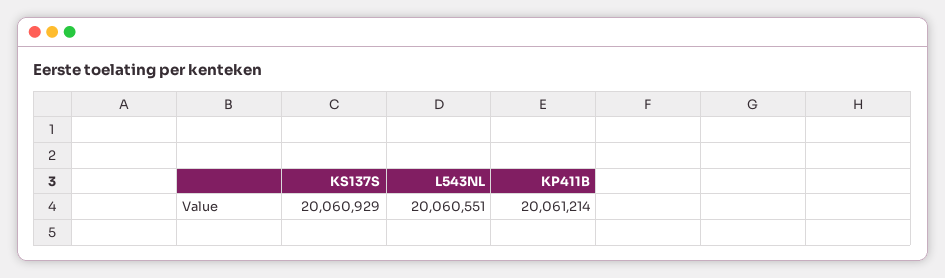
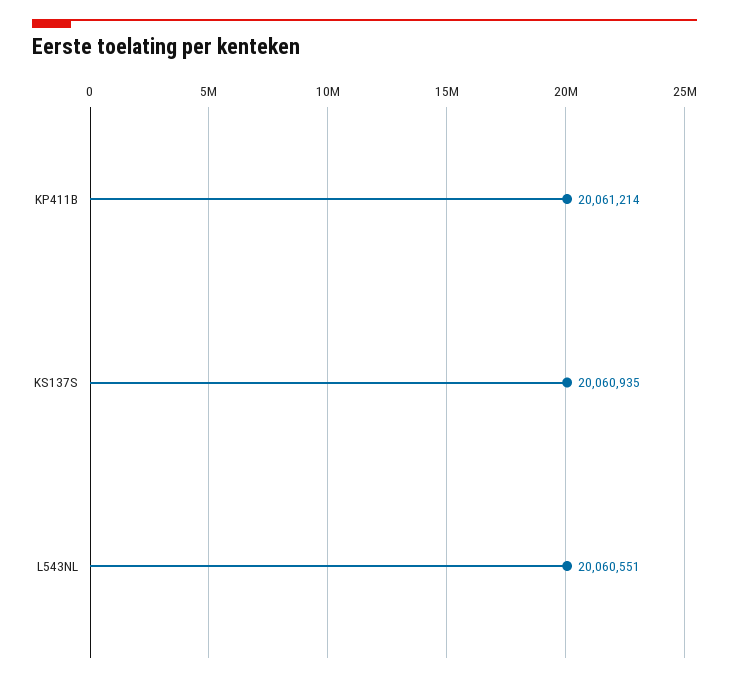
  {
-   "KS137S": 20060929,
+   "KS137S": 20060935,
    "L543NL": 20060551,
    "KP411B": 20061214
  }

